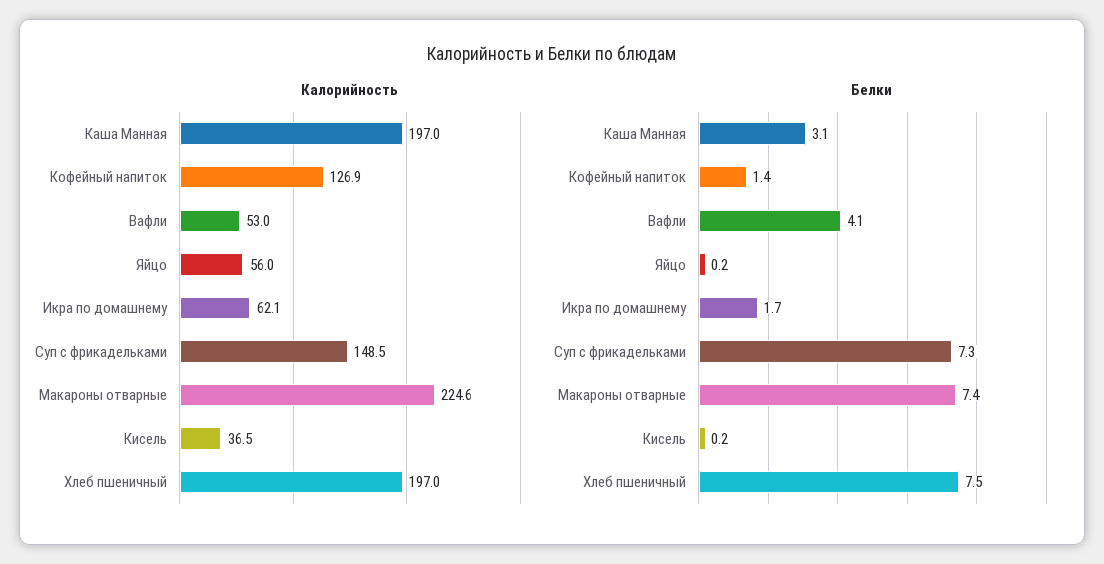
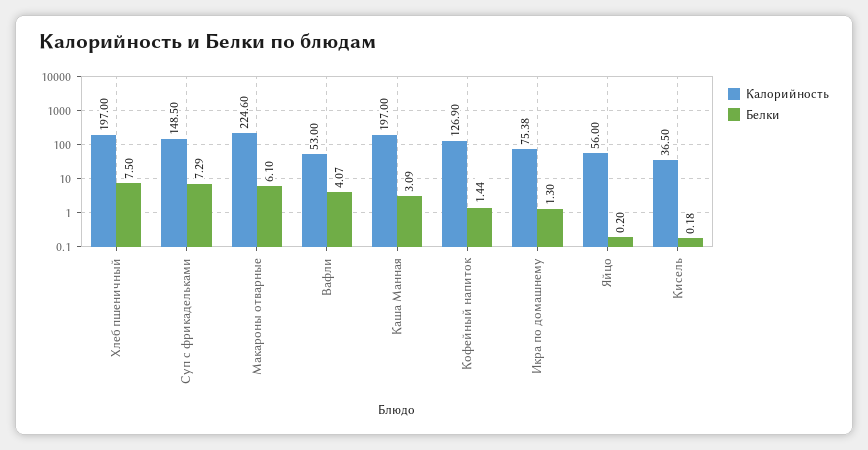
  {
    "Калорийность": {
      "Каша Манная": 197,
      "Кофейный напиток": 126.9,
      "Вафли": 53,
      "Яйцо": 56,
-     "Икра по домашнему": 62.1,
+     "Икра по домашнему": 75.38,
      "Суп с фрикадельками": 148.5,
      "Макароны отварные": 224.6,
      "Кисель": 36.5,
      "Хлеб пшеничный": 197
    },
    "Белки": {
      "Каша Манная": 3.09,
      "Кофейный напиток": 1.44,
      "Вафли": 4.07,
      "Яйцо": 0.2,
-     "Икра по домашнему": 1.7,
+     "Икра по домашнему": 1.3,
      "Суп с фрикадельками": 7.29,
-     "Макароны отварные": 7.4,
+     "Макароны отварные": 6.1,
      "Кисель": 0.18,
      "Хлеб пшеничный": 7.5
    }
  }

